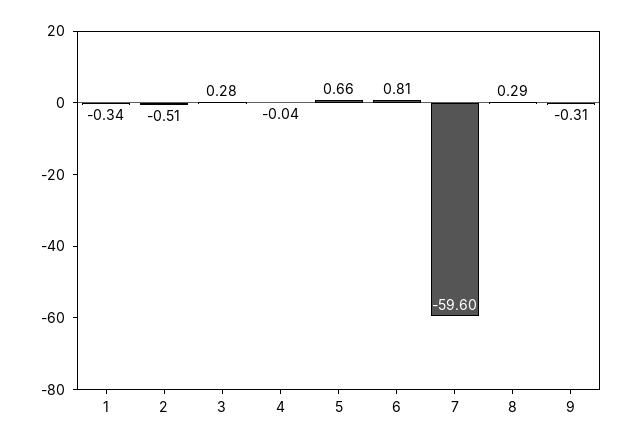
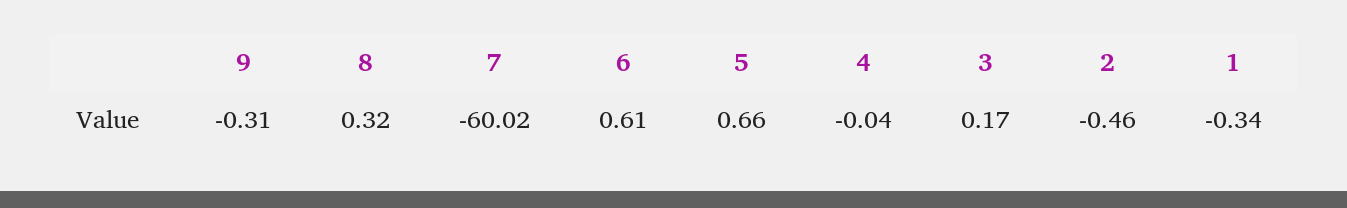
  {
    "1": -0.34,
-   "2": -0.51,
+   "2": -0.46,
-   "3": 0.28,
+   "3": 0.17,
    "4": -0.04,
    "5": 0.66,
-   "6": 0.81,
+   "6": 0.61,
-   "7": -59.6,
+   "7": -60.02,
-   "8": 0.29,
+   "8": 0.32,
    "9": -0.31
  }

